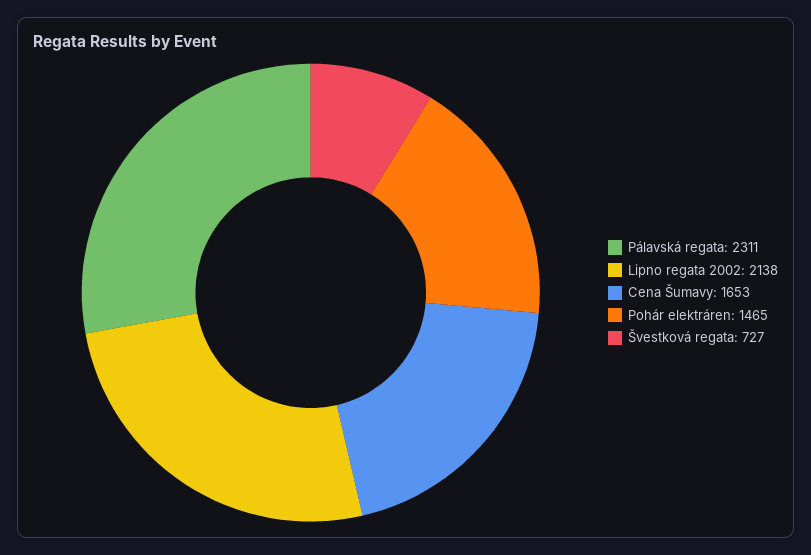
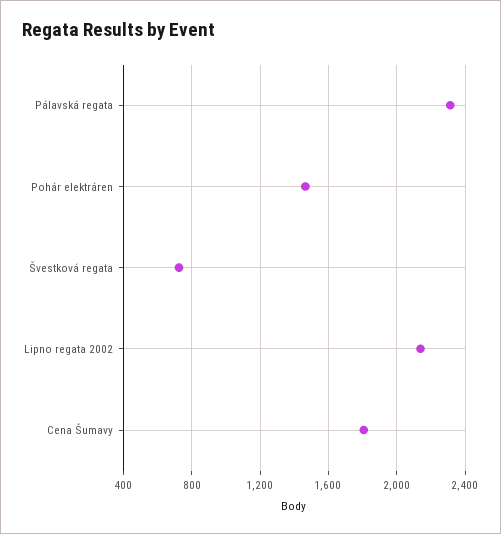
  {
    "Pálavská regata": 2311,
    "Lipno regata 2002": 2138,
-   "Cena Šumavy": 1653,
+   "Cena Šumavy": 1800,
    "Pohár elektráren": 1465,
    "Švestková regata": 727
  }

